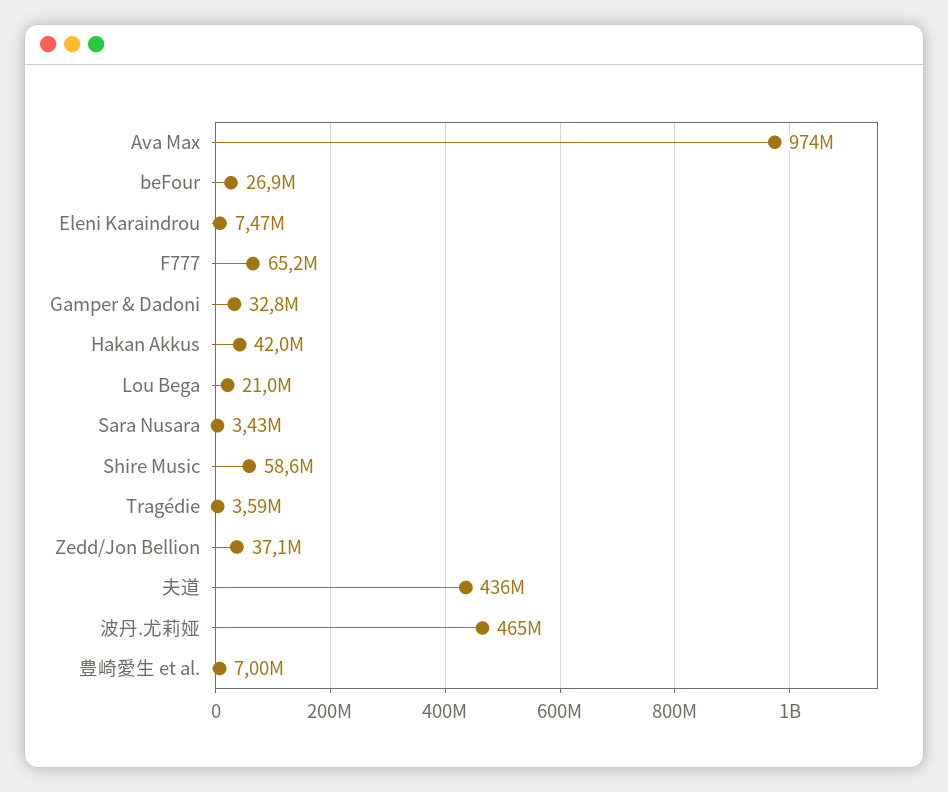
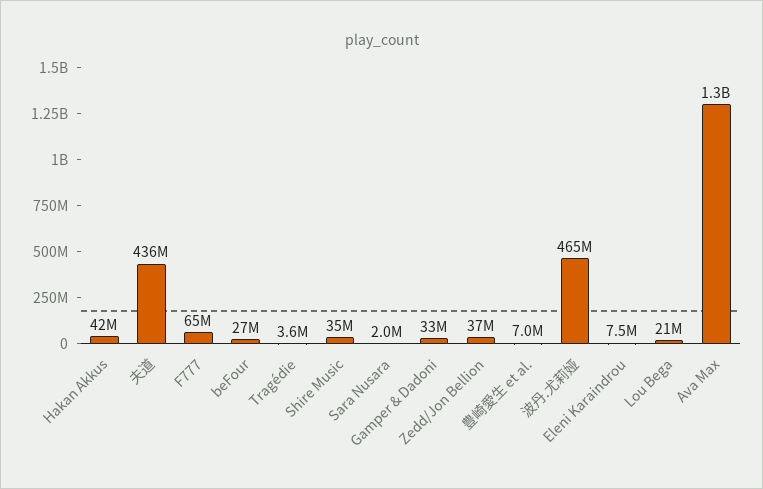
  {
-   "Ava Max": 974000000,
+   "Ava Max": 1300000000,
    "beFour": 26900000,
    "Eleni Karaindrou": 7470000,
    "F777": 65200000,
    "Gamper & Dadoni": 32800000,
    "Hakan Akkus": 42000000,
    "Lou Bega": 21000000,
-   "Sara Nusara": 3430000,
+   "Sara Nusara": 2000000,
-   "Shire Music": 58600000,
+   "Shire Music": 35000000,
    "Tragédie": 3590000,
    "Zedd/Jon Bellion": 37100000,
    "夫道": 436000000,
    "波丹.尤莉娅": 465000000,
    "豊崎愛生 et al.": 7000000
  }

